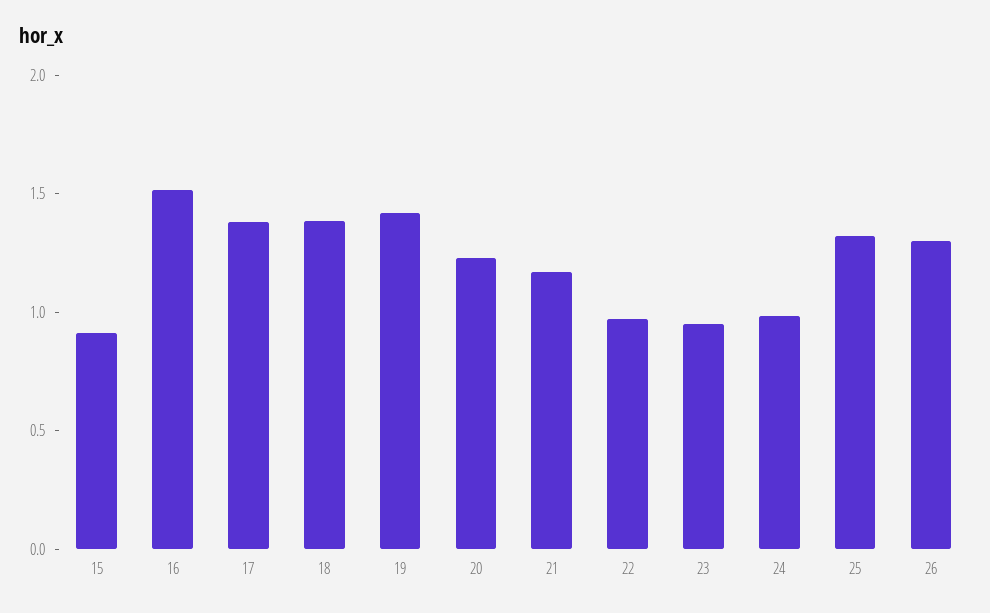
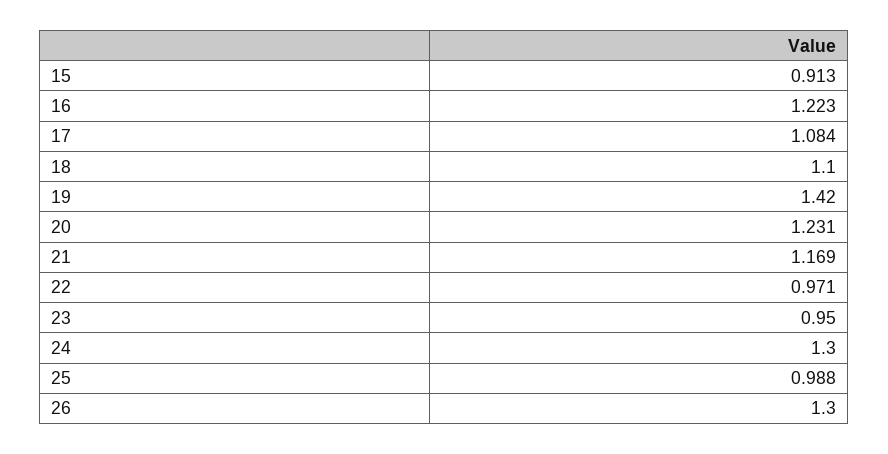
  {
    "15": 0.913,
-   "16": 1.5,
+   "16": 1.223,
-   "17": 1.4,
+   "17": 1.084,
-   "18": 1.4,
+   "18": 1.1,
    "19": 1.42,
    "20": 1.231,
    "21": 1.169,
    "22": 0.971,
    "23": 0.95,
-   "24": 1,
+   "24": 1.3,
-   "25": 1.3,
+   "25": 0.988,
    "26": 1.3
  }

